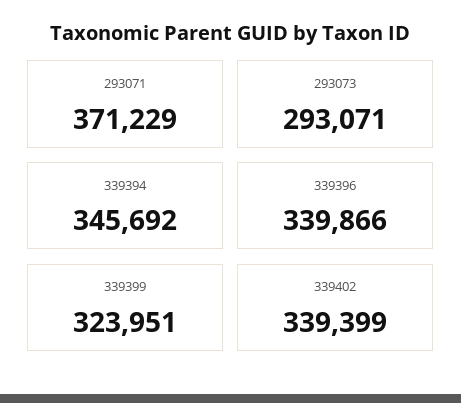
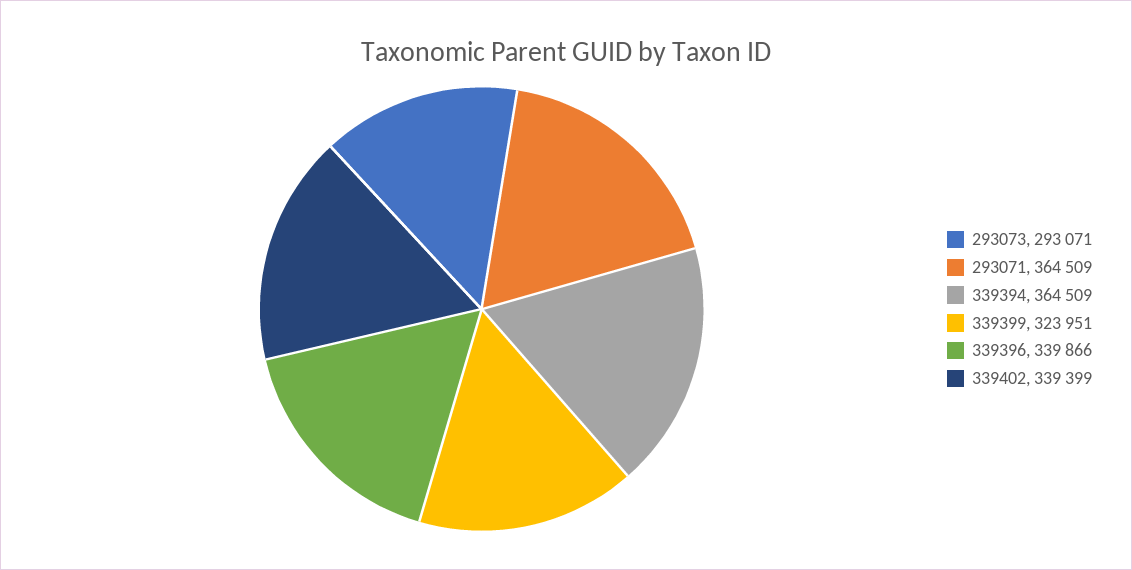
  {
-   "293071": 371229,
+   "293071": 364509,
    "293073": 293071,
-   "339394": 345692,
+   "339394": 364509,
    "339396": 339866,
    "339399": 323951,
    "339402": 339399
  }

